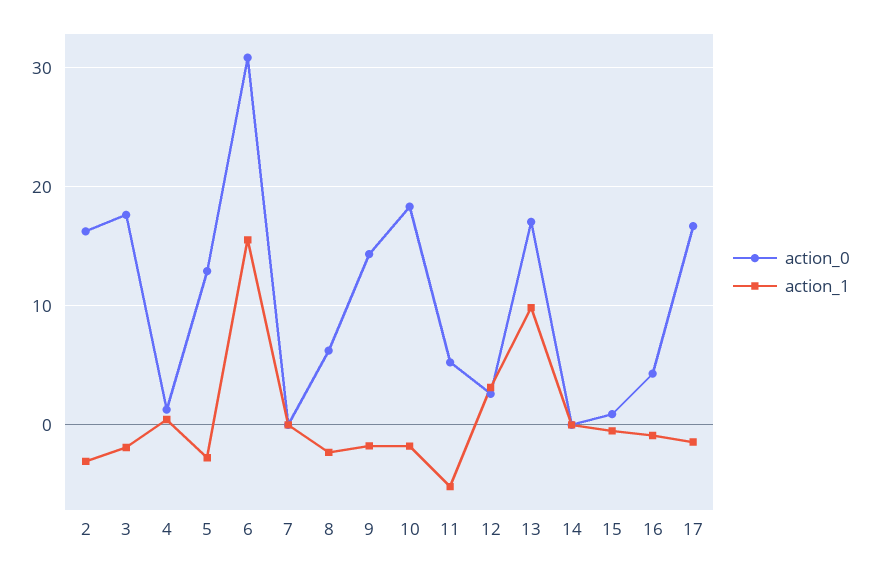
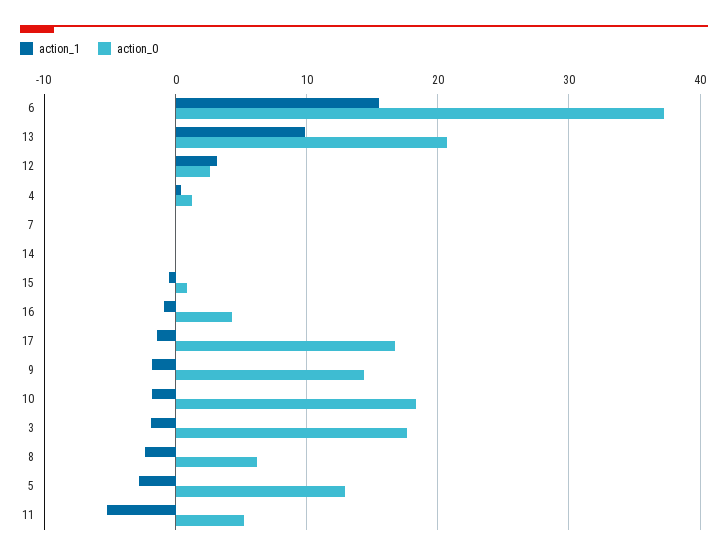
  {
    "action_0": {
-     "2": 16,
      "3": 18,
      "4": 1,
      "5": 13,
-     "6": 31,
+     "6": 37,
      "7": 0,
      "8": 6,
      "9": 14,
      "10": 18,
      "11": 5,
      "12": 3,
-     "13": 17,
+     "13": 21,
      "14": 0,
      "15": 1,
      "16": 4,
      "17": 17
    },
    "action_1": {
-     "2": -3,
      "3": -2,
      "4": 0,
      "5": -3,
      "6": 16,
      "7": 0,
      "8": -2,
      "9": -2,
      "10": -2,
      "11": -5,
      "12": 3,
      "13": 10,
      "14": 0,
      "15": -1,
      "16": -1,
      "17": -1
    }
  }

